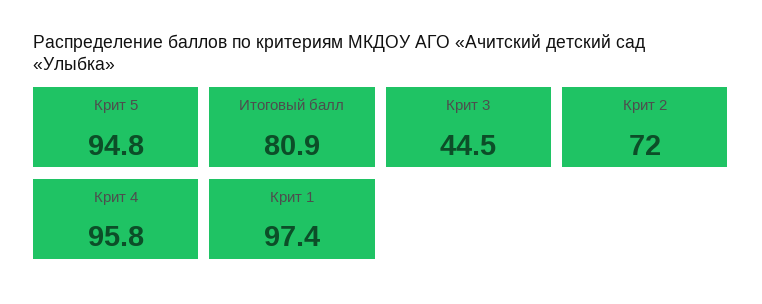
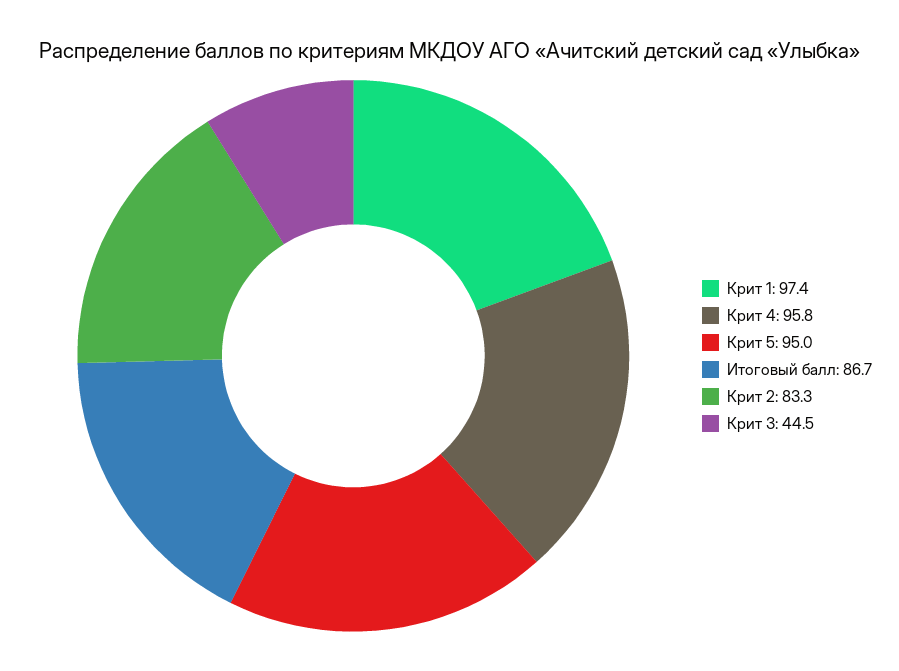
  {
-   "Крит 5": 94.8,
+   "Крит 5": 95,
-   "Итоговый балл": 80.9,
+   "Итоговый балл": 86.7,
    "Крит 3": 44.5,
-   "Крит 2": 72,
+   "Крит 2": 83.3,
    "Крит 4": 95.8,
    "Крит 1": 97.4
  }

